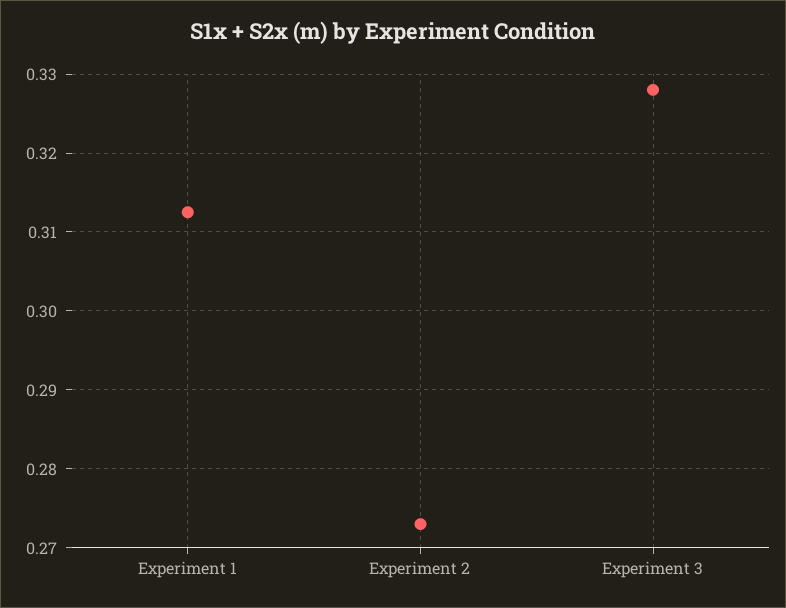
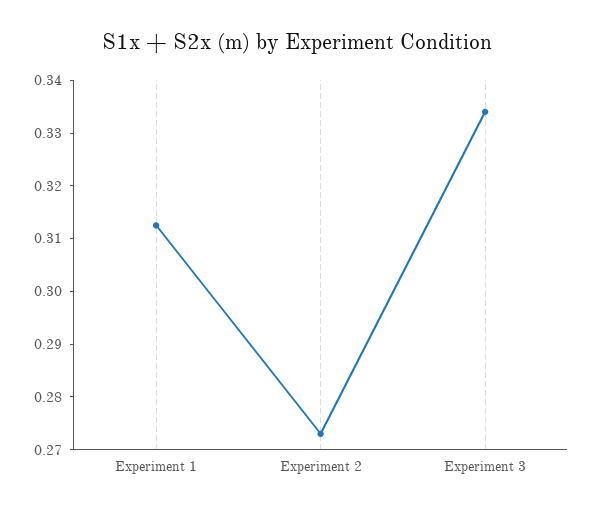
  {
    "Experiment 1": 0.313,
    "Experiment 2": 0.273,
-   "Experiment 3": 0.328
+   "Experiment 3": 0.334
  }

